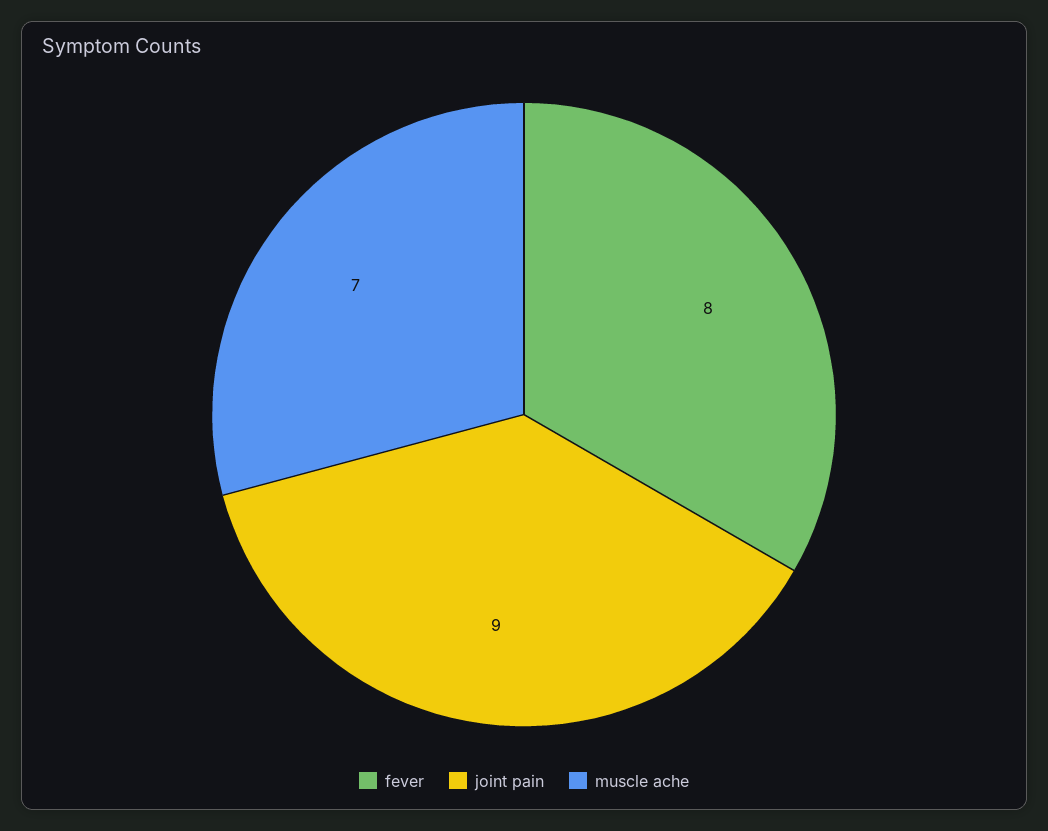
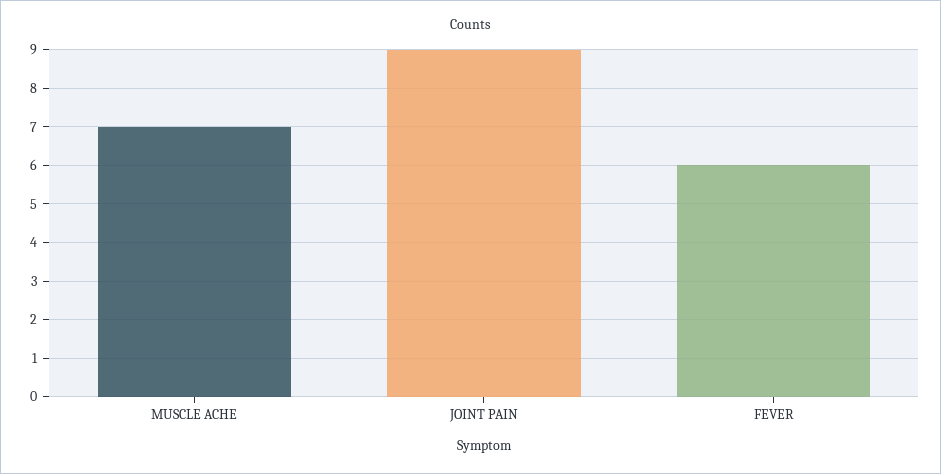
  {
-   "fever": 8,
+   "fever": 6,
    "joint pain": 9,
    "muscle ache": 7
  }

